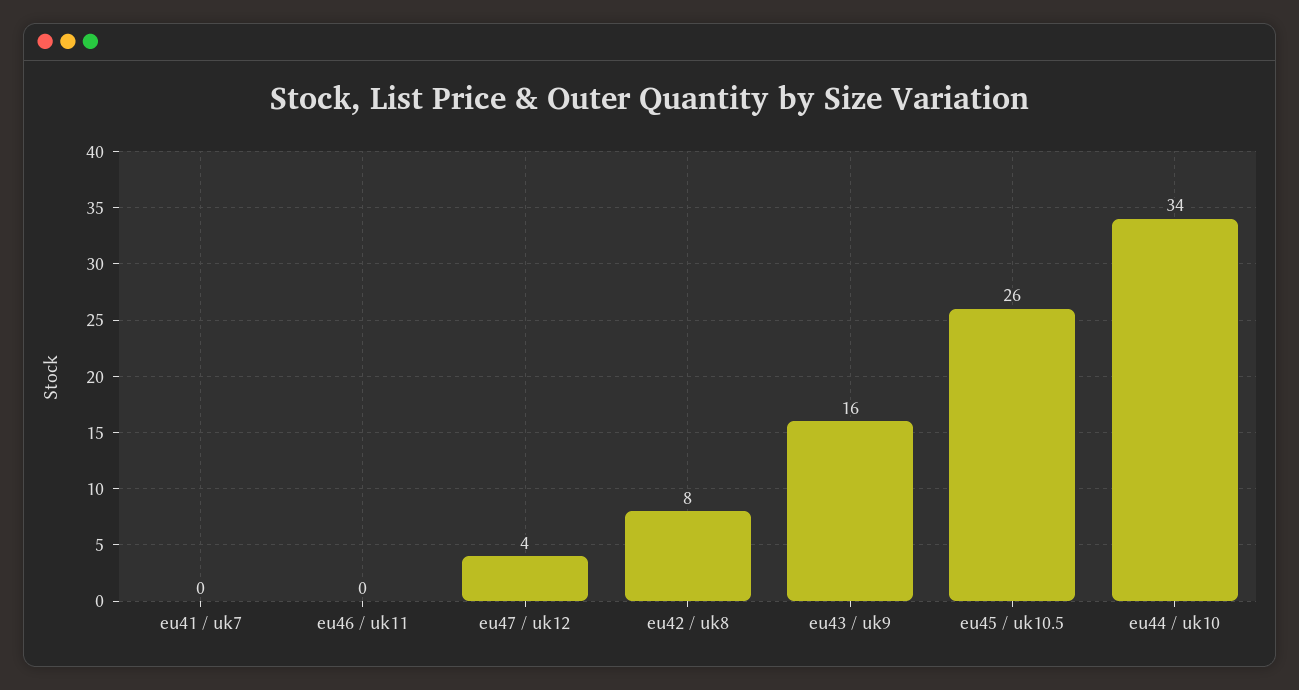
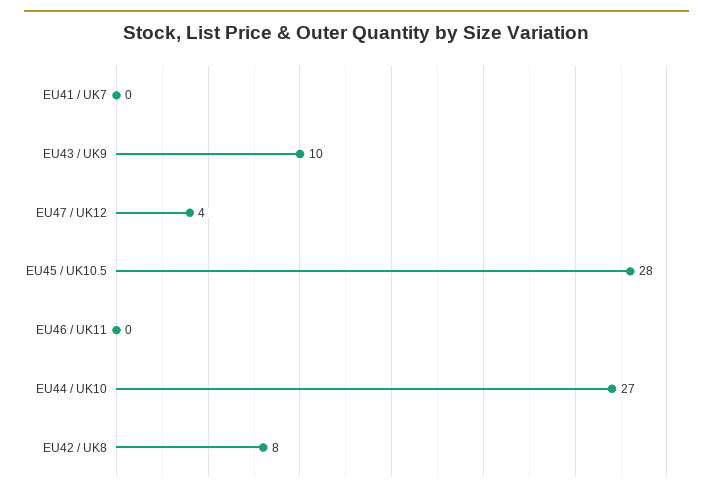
  {
    "eu41 / uk7": 0,
    "eu46 / uk11": 0,
    "eu47 / uk12": 4,
    "eu42 / uk8": 8,
-   "eu43 / uk9": 16,
+   "eu43 / uk9": 10,
-   "eu45 / uk10.5": 26,
+   "eu45 / uk10.5": 28,
-   "eu44 / uk10": 34
+   "eu44 / uk10": 27
  }

